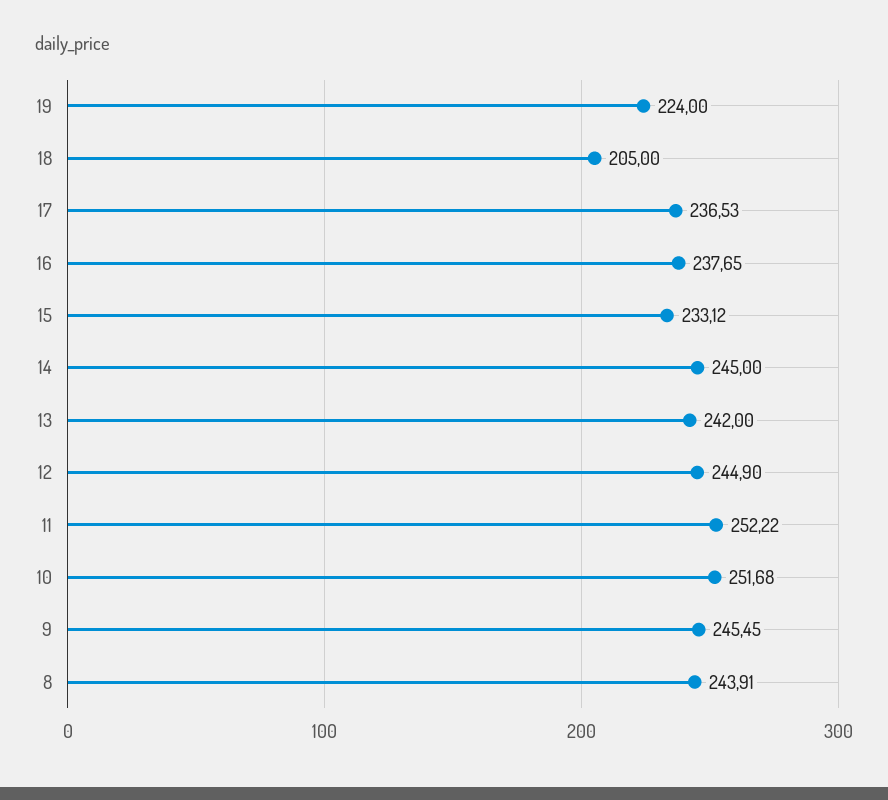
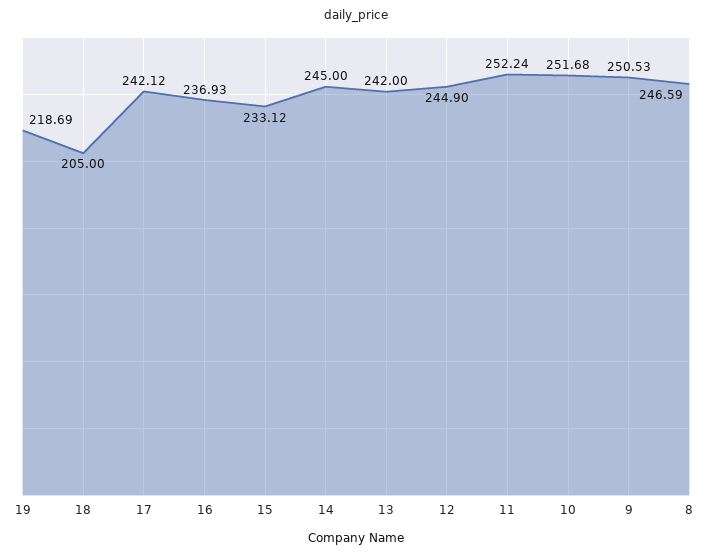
  {
-   "19": 224,
+   "19": 218.69,
    "18": 205,
-   "17": 236.53,
+   "17": 242.12,
-   "16": 237.65,
+   "16": 236.93,
    "15": 233.12,
    "14": 245,
    "13": 242,
    "12": 244.9,
-   "11": 252.22,
+   "11": 252.24,
    "10": 251.68,
-   "9": 245.45,
+   "9": 250.53,
-   "8": 243.91
+   "8": 246.59
  }

